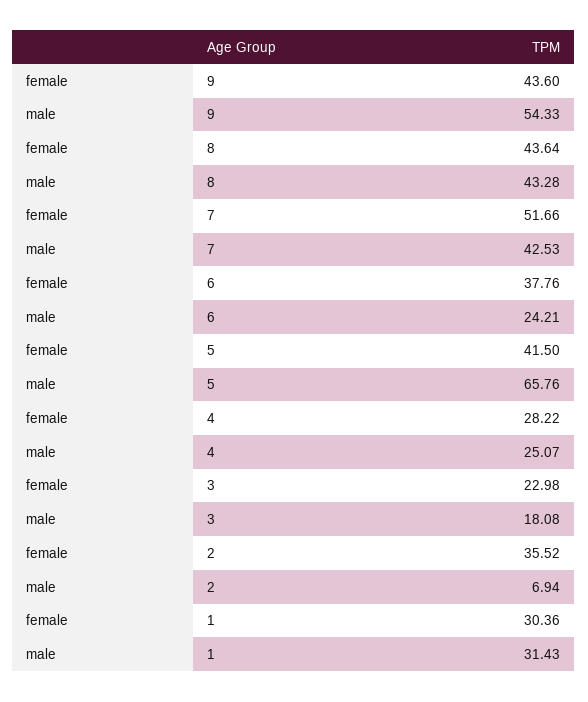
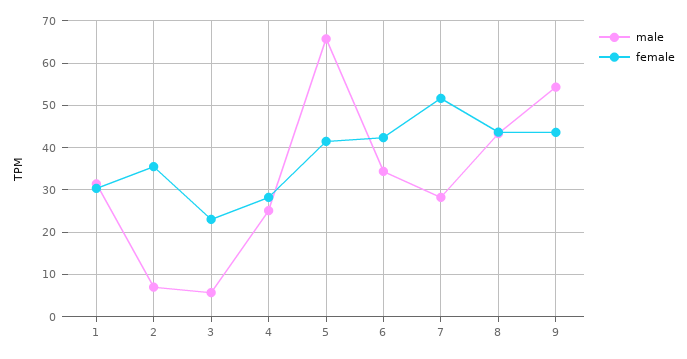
  {
    "female": {
      "9": 43.6,
      "8": 43.64,
      "7": 51.66,
-     "6": 37.76,
+     "6": 42,
      "5": 41.5,
      "4": 28.22,
      "3": 22.98,
      "2": 35.52,
      "1": 30.36
    },
    "male": {
      "9": 54.33,
      "8": 43.28,
-     "7": 42.53,
+     "7": 28,
-     "6": 24.21,
+     "6": 34,
      "5": 65.76,
      "4": 25.07,
-     "3": 18.08,
+     "3": 6,
      "2": 6.94,
      "1": 31.43
    }
  }

